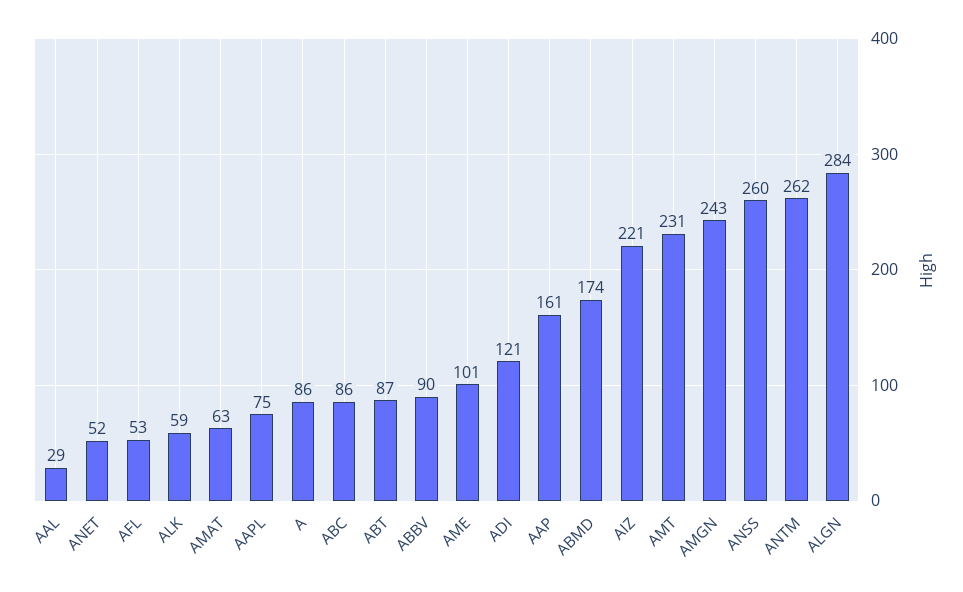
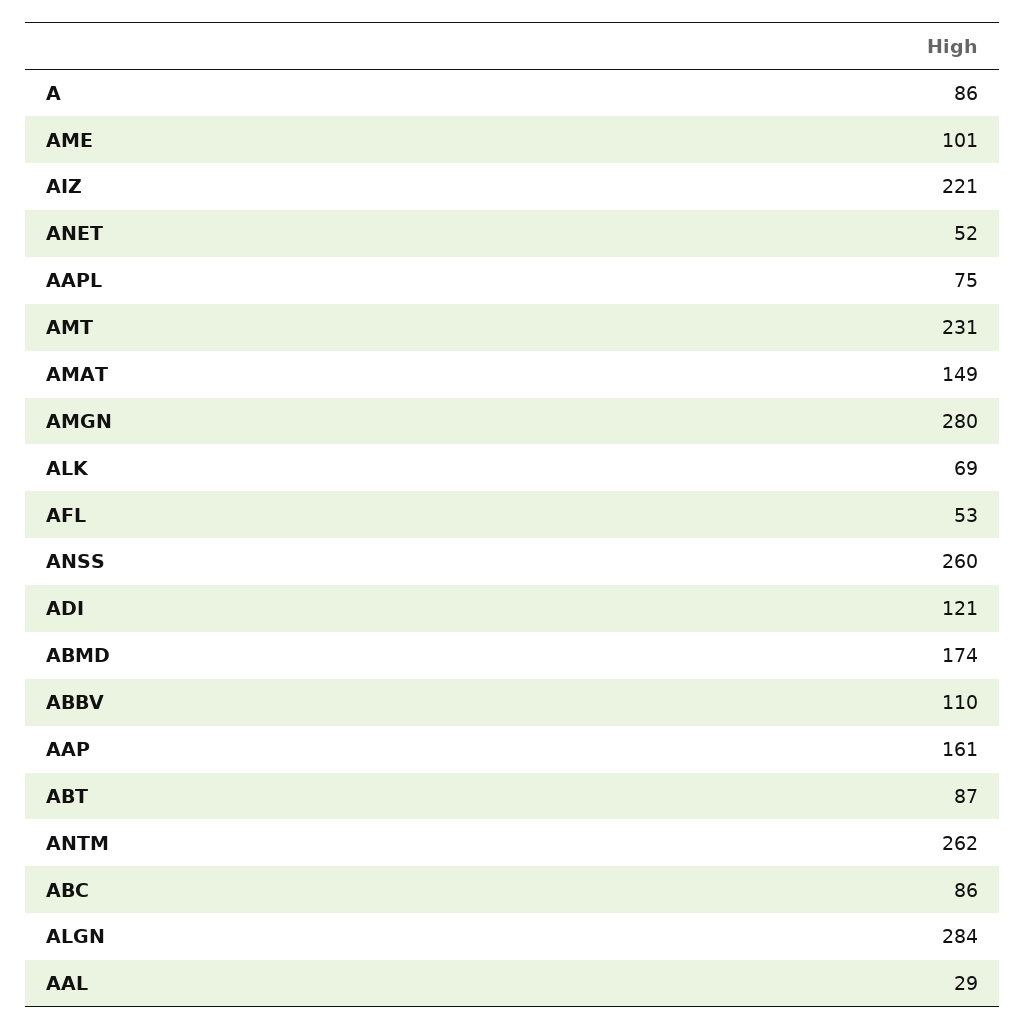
  {
    "AAL": 29,
    "ANET": 52,
    "AFL": 53,
-   "ALK": 59,
+   "ALK": 69,
-   "AMAT": 63,
+   "AMAT": 149,
    "AAPL": 75,
    "A": 86,
    "ABC": 86,
    "ABT": 87,
-   "ABBV": 90,
+   "ABBV": 110,
    "AME": 101,
    "ADI": 121,
    "AAP": 161,
    "ABMD": 174,
    "AIZ": 221,
    "AMT": 231,
-   "AMGN": 243,
+   "AMGN": 280,
    "ANSS": 260,
    "ANTM": 262,
    "ALGN": 284
  }

